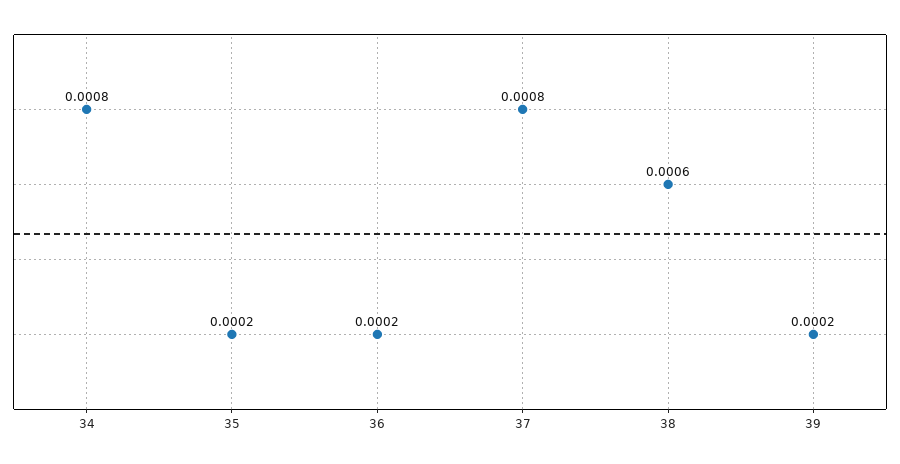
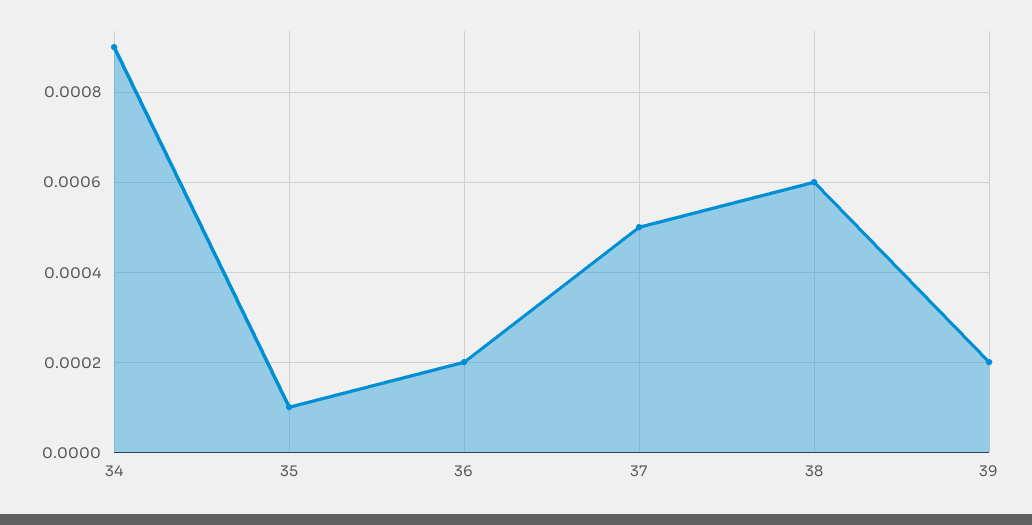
  {
-   "34": 0.0008,
+   "34": 0.0009,
-   "35": 0.0002,
+   "35": 0.0001,
    "36": 0.0002,
-   "37": 0.0008,
+   "37": 0.0005,
    "38": 0.0006,
    "39": 0.0002
  }

